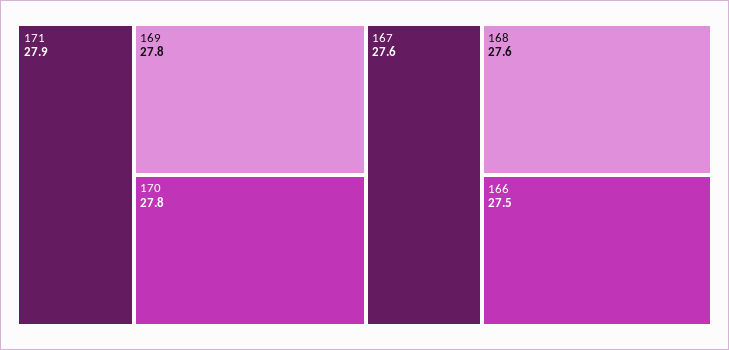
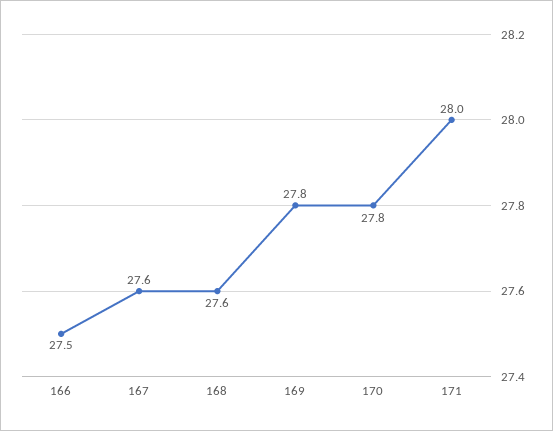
  {
-   "171": 27.9,
+   "171": 28,
    "169": 27.8,
    "170": 27.8,
    "167": 27.6,
    "168": 27.6,
    "166": 27.5
  }

